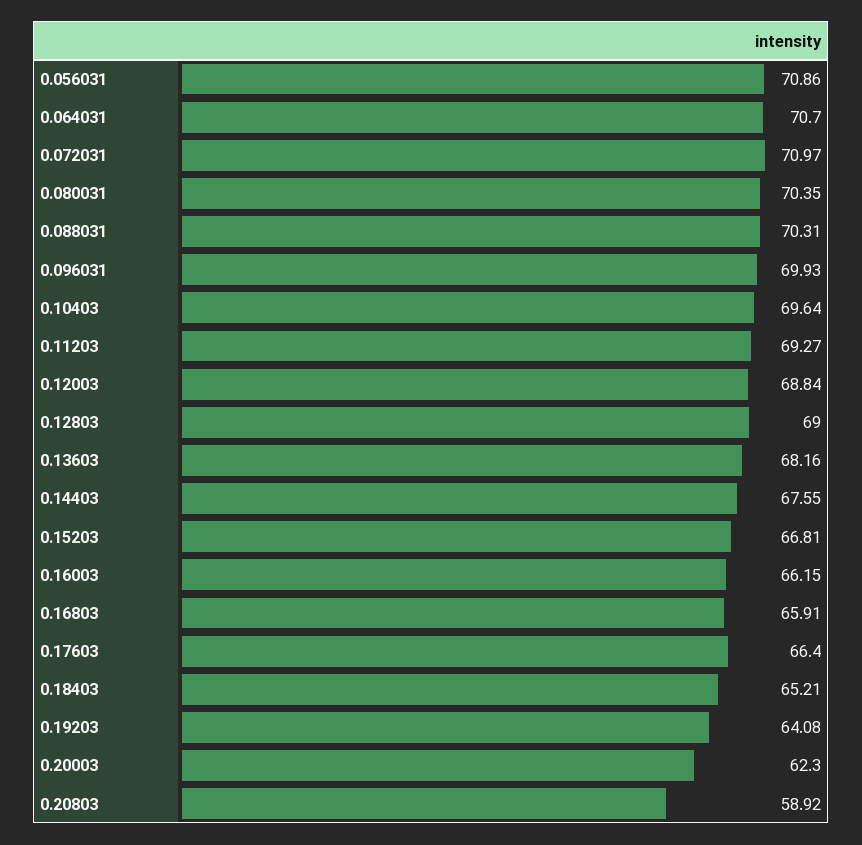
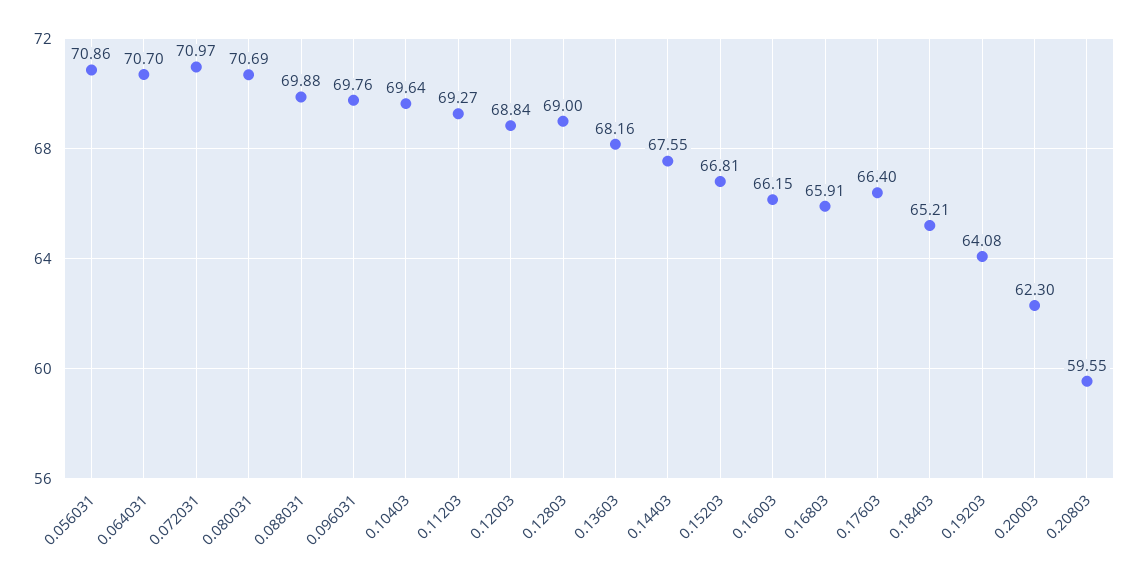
  {
    "0.056031": 70.86,
    "0.064031": 70.7,
    "0.072031": 70.97,
-   "0.080031": 70.35,
+   "0.080031": 70.69,
-   "0.088031": 70.31,
+   "0.088031": 69.88,
-   "0.096031": 69.93,
+   "0.096031": 69.76,
    "0.10403": 69.64,
    "0.11203": 69.27,
    "0.12003": 68.84,
    "0.12803": 69,
    "0.13603": 68.16,
    "0.14403": 67.55,
    "0.15203": 66.81,
    "0.16003": 66.15,
    "0.16803": 65.91,
    "0.17603": 66.4,
    "0.18403": 65.21,
    "0.19203": 64.08,
    "0.20003": 62.3,
-   "0.20803": 58.92
+   "0.20803": 59.55
  }

